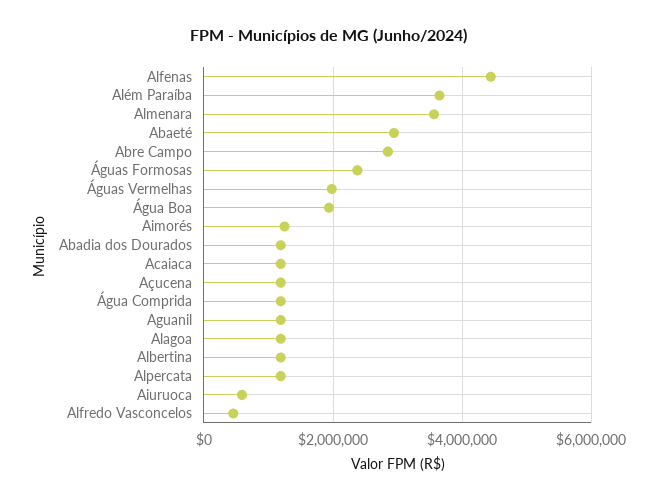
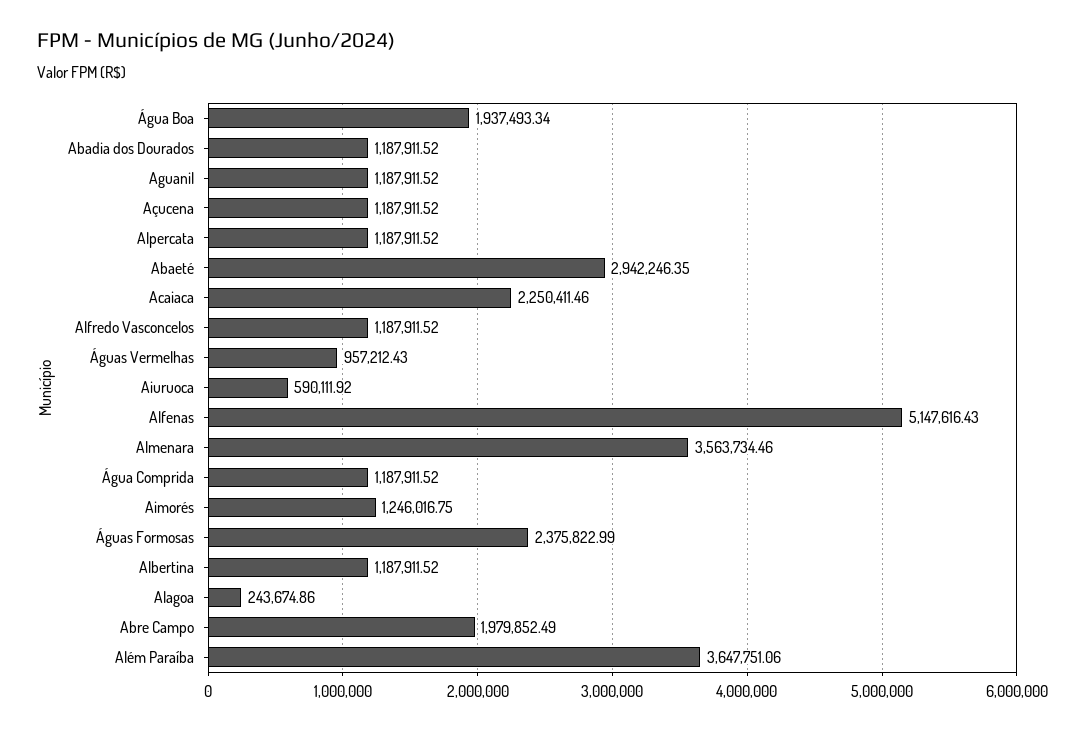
  {
-   "Alfenas": 4400000,
+   "Alfenas": 5147616.43,
    "Além Paraíba": 3647751.06,
    "Almenara": 3563734.46,
    "Abaeté": 2942246.35,
-   "Abre Campo": 2800000,
+   "Abre Campo": 1979852.49,
    "Águas Formosas": 2375822.99,
-   "Águas Vermelhas": 2000000,
+   "Águas Vermelhas": 957212.43,
    "Água Boa": 1937493.34,
    "Aimorés": 1246016.75,
    "Abadia dos Dourados": 1187911.52,
-   "Acaiaca": 1200000,
+   "Acaiaca": 2250411.46,
    "Açucena": 1187911.52,
    "Água Comprida": 1187911.52,
    "Aguanil": 1187911.52,
-   "Alagoa": 1200000,
+   "Alagoa": 243674.86,
    "Albertina": 1187911.52,
    "Alpercata": 1187911.52,
    "Aiuruoca": 590111.92,
-   "Alfredo Vasconcelos": 400000
+   "Alfredo Vasconcelos": 1187911.52
  }

